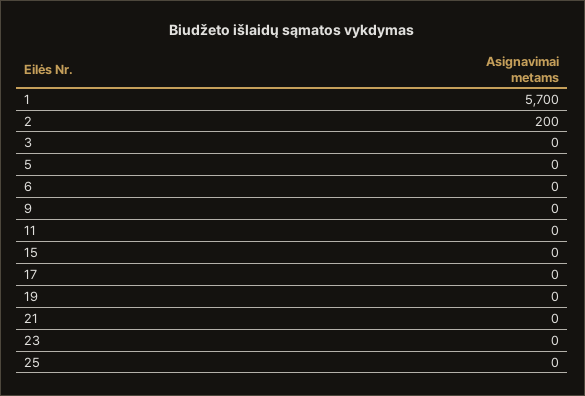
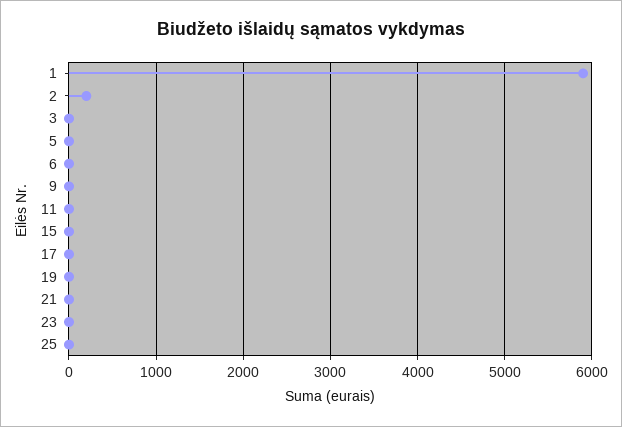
  {
-   "1": 5700,
+   "1": 5900,
    "2": 200,
    "3": 0,
    "5": 0,
    "6": 0,
    "9": 0,
    "11": 0,
    "15": 0,
    "17": 0,
    "19": 0,
    "21": 0,
    "23": 0,
    "25": 0
  }

